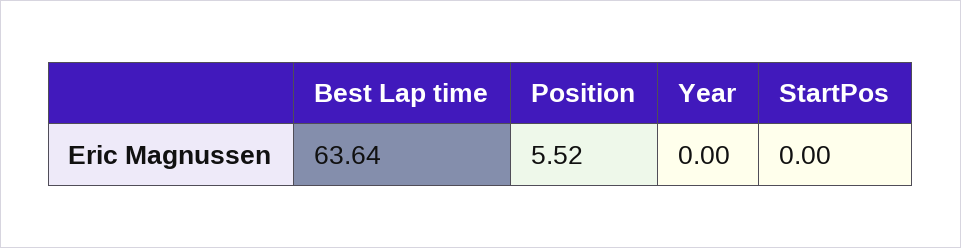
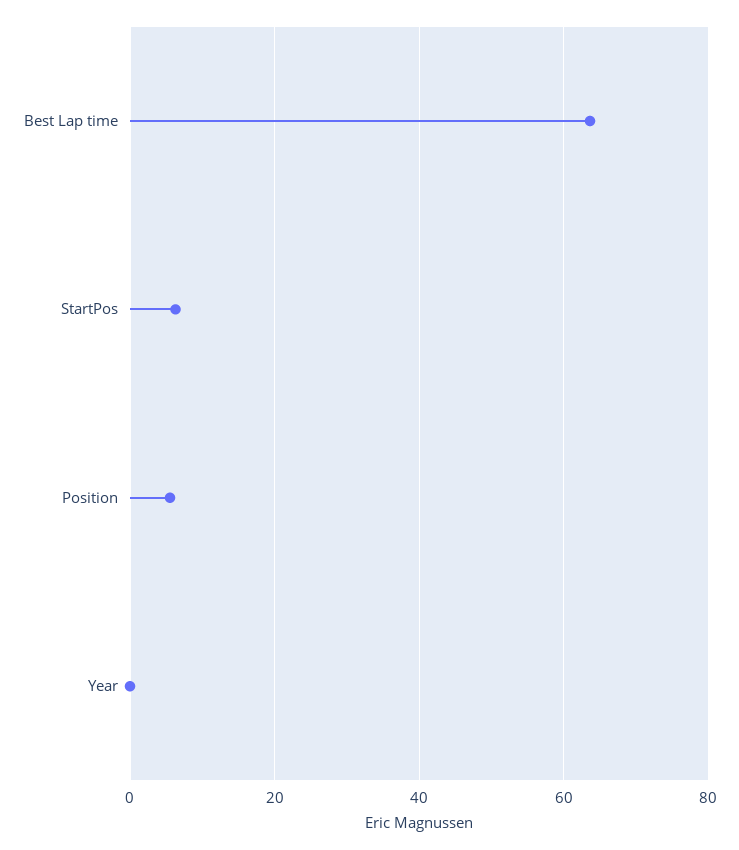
  {
    "Best Lap time": 63.64,
    "Position": 5.52,
    "Year": 0,
-   "StartPos": 0
+   "StartPos": 6
  }

